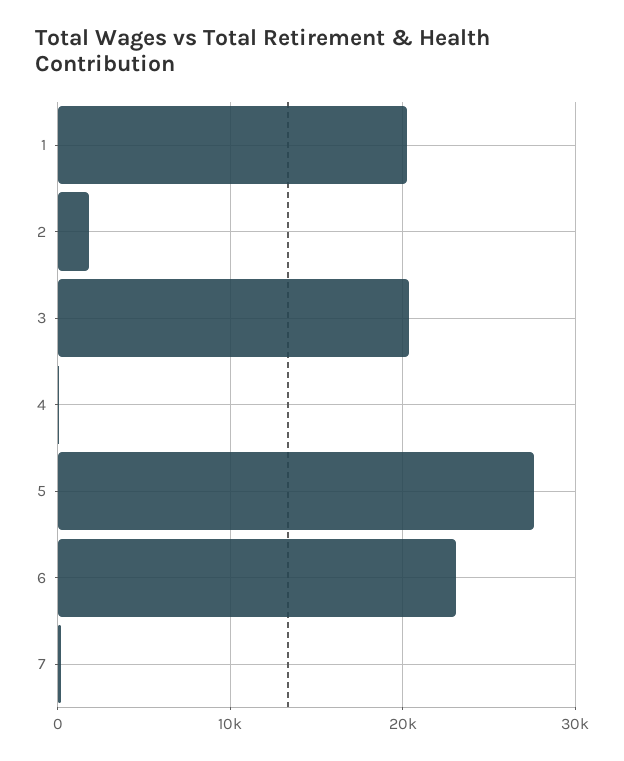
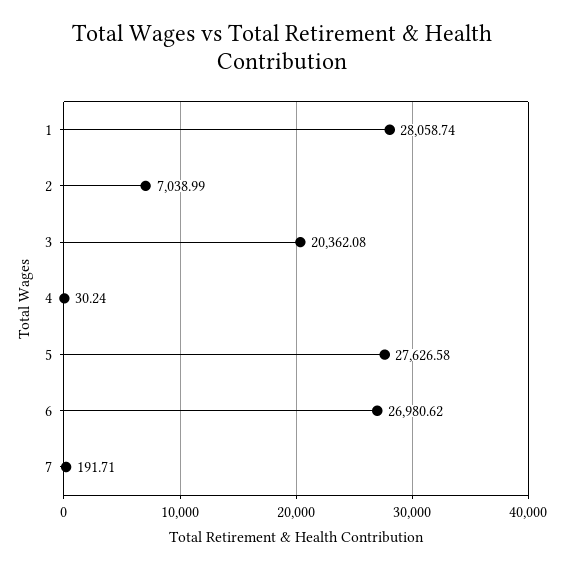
  {
-   "1": 20000,
+   "1": 28058.74,
-   "2": 2000,
+   "2": 7038.99,
    "3": 20362.08,
    "4": 30.24,
    "5": 27626.58,
-   "6": 23000,
+   "6": 26980.62,
    "7": 191.71
  }

